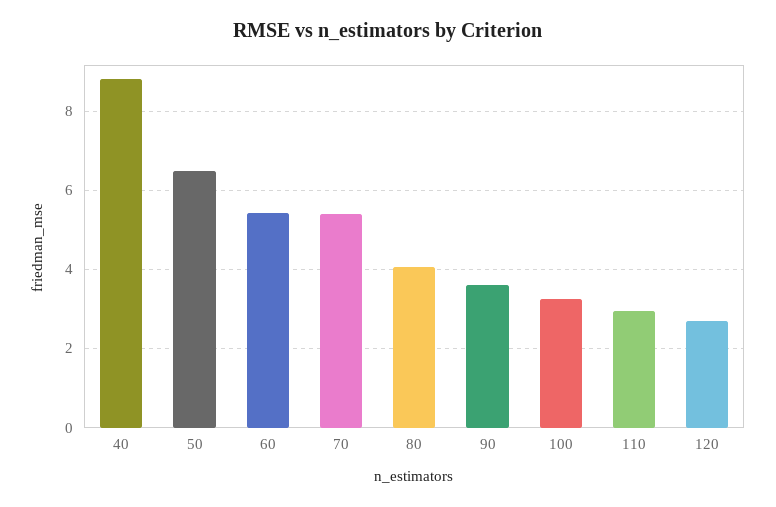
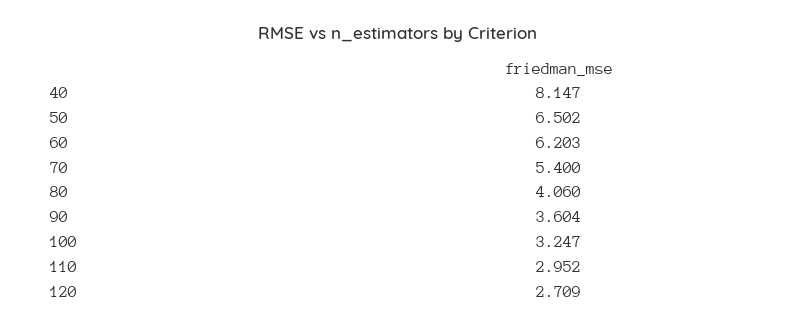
  {
-   "40": 8.8,
+   "40": 8.147,
    "50": 6.502,
-   "60": 5.4,
+   "60": 6.203,
    "70": 5.4,
    "80": 4.06,
    "90": 3.604,
    "100": 3.247,
    "110": 2.952,
    "120": 2.709
  }

